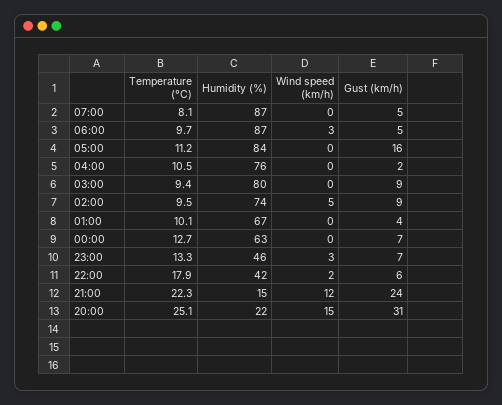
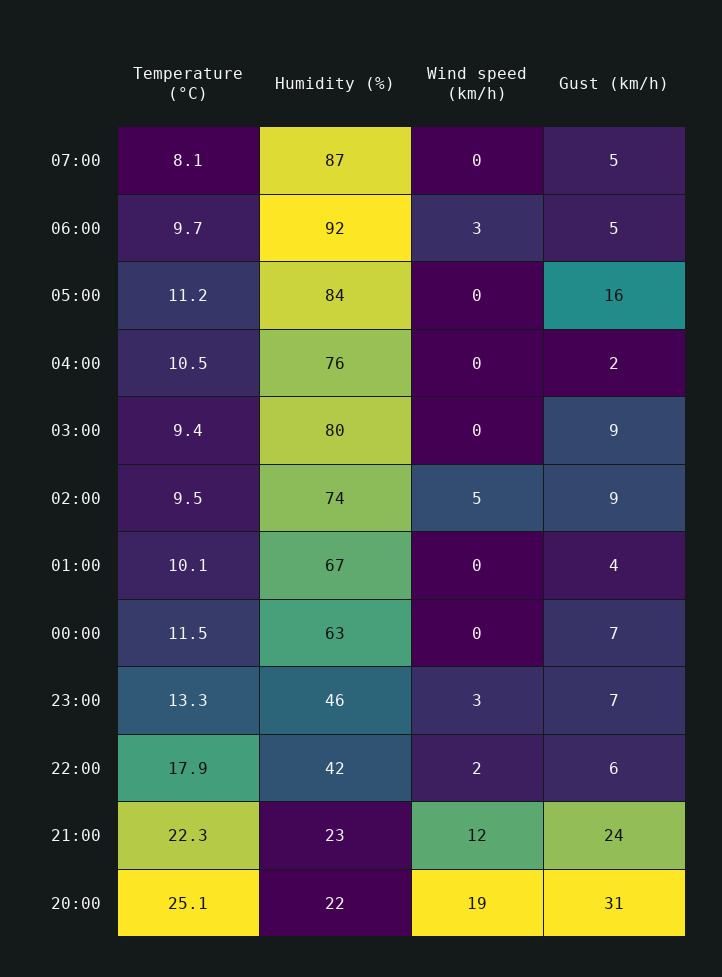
  {
    "Temperature (°C)": {
      "07:00": 8.1,
      "06:00": 9.7,
      "05:00": 11.2,
      "04:00": 10.5,
      "03:00": 9.4,
      "02:00": 9.5,
      "01:00": 10.1,
-     "00:00": 12.7,
+     "00:00": 11.5,
      "23:00": 13.3,
      "22:00": 17.9,
      "21:00": 22.3,
      "20:00": 25.1
    },
    "Humidity (%)": {
      "07:00": 87,
-     "06:00": 87,
+     "06:00": 92,
      "05:00": 84,
      "04:00": 76,
      "03:00": 80,
      "02:00": 74,
      "01:00": 67,
      "00:00": 63,
      "23:00": 46,
      "22:00": 42,
-     "21:00": 15,
+     "21:00": 23,
      "20:00": 22
    },
    "Wind speed (km/h)": {
      "07:00": 0,
      "06:00": 3,
      "05:00": 0,
      "04:00": 0,
      "03:00": 0,
      "02:00": 5,
      "01:00": 0,
      "00:00": 0,
      "23:00": 3,
      "22:00": 2,
      "21:00": 12,
-     "20:00": 15
+     "20:00": 19
    },
    "Gust (km/h)": {
      "07:00": 5,
      "06:00": 5,
      "05:00": 16,
      "04:00": 2,
      "03:00": 9,
      "02:00": 9,
      "01:00": 4,
      "00:00": 7,
      "23:00": 7,
      "22:00": 6,
      "21:00": 24,
      "20:00": 31
    }
  }

